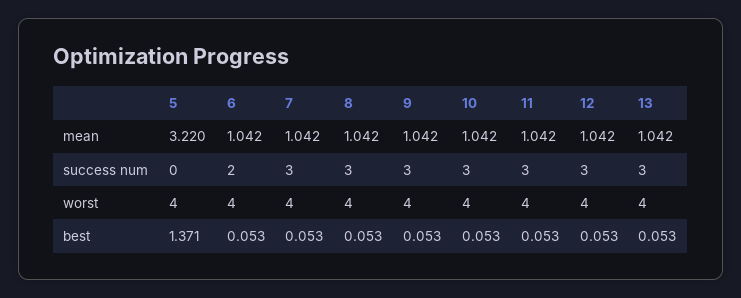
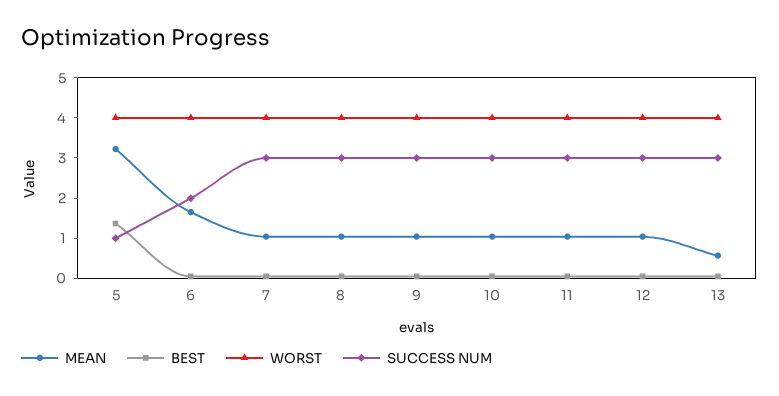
  {
    "mean": {
      "5": 3.22,
-     "6": 1.042,
+     "6": 1.6,
      "7": 1.042,
      "8": 1.042,
      "9": 1.042,
      "10": 1.042,
      "11": 1.042,
      "12": 1.042,
-     "13": 1.042
+     "13": 0.6
    },
    "success num": {
-     "5": 0,
+     "5": 1,
      "6": 2,
      "7": 3,
      "8": 3,
      "9": 3,
      "10": 3,
      "11": 3,
      "12": 3,
      "13": 3
    },
    "worst": {
      "5": 4,
      "6": 4,
      "7": 4,
      "8": 4,
      "9": 4,
      "10": 4,
      "11": 4,
      "12": 4,
      "13": 4
    },
    "best": {
      "5": 1.371,
      "6": 0.053,
      "7": 0.053,
      "8": 0.053,
      "9": 0.053,
      "10": 0.053,
      "11": 0.053,
      "12": 0.053,
      "13": 0.053
    }
  }

